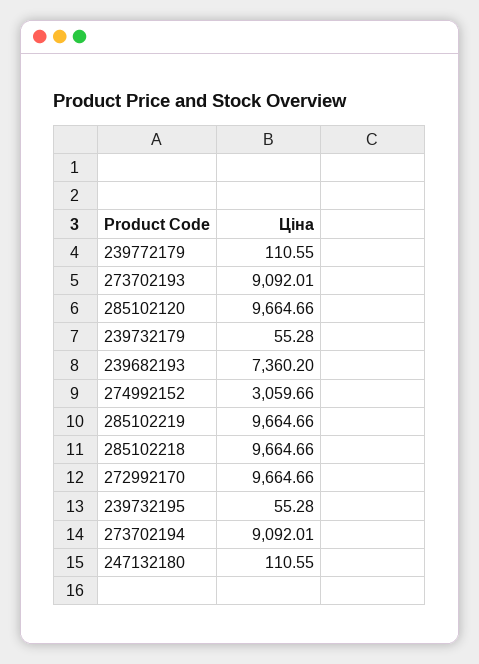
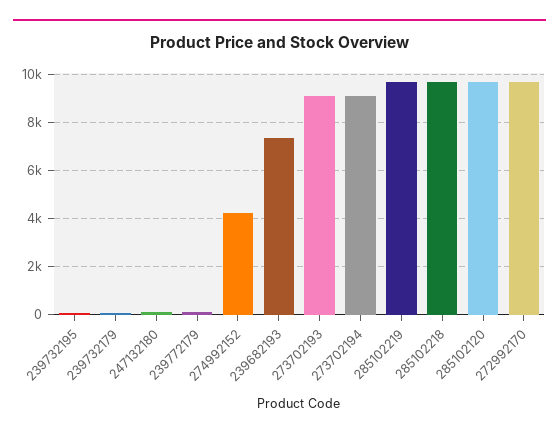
  {
    "239772179": 110.55,
    "273702193": 9092.01,
    "285102120": 9664.66,
    "239732179": 55.28,
    "239682193": 7360.2,
-   "274992152": 3059.66,
+   "274992152": 4250,
    "285102219": 9664.66,
    "285102218": 9664.66,
    "272992170": 9664.66,
    "239732195": 55.28,
    "273702194": 9092.01,
    "247132180": 110.55
  }

